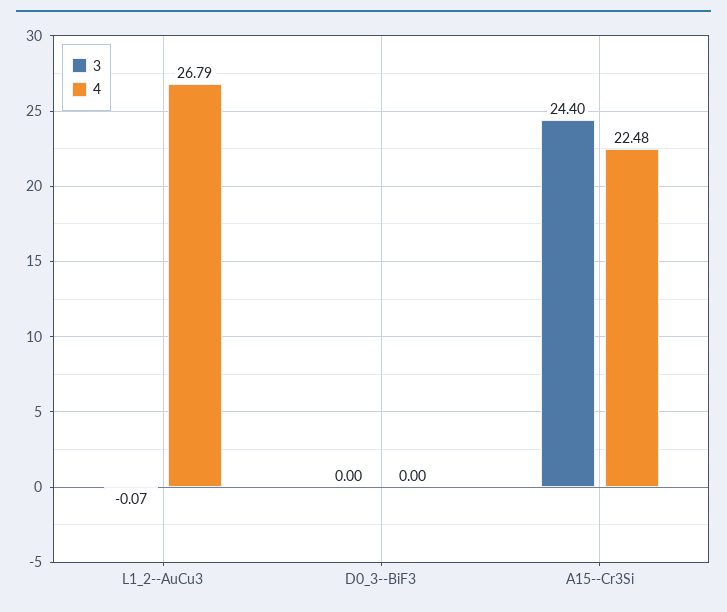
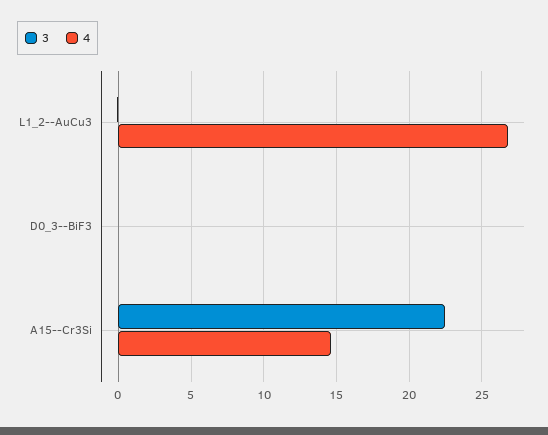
  {
    "3": {
      "L1_2--AuCu3": -0.07,
      "D0_3--BiF3": 0,
-     "A15--Cr3Si": 24.4
+     "A15--Cr3Si": 22.5
    },
    "4": {
      "L1_2--AuCu3": 26.79,
      "D0_3--BiF3": 0,
-     "A15--Cr3Si": 22.48
+     "A15--Cr3Si": 14.5
    }
  }

